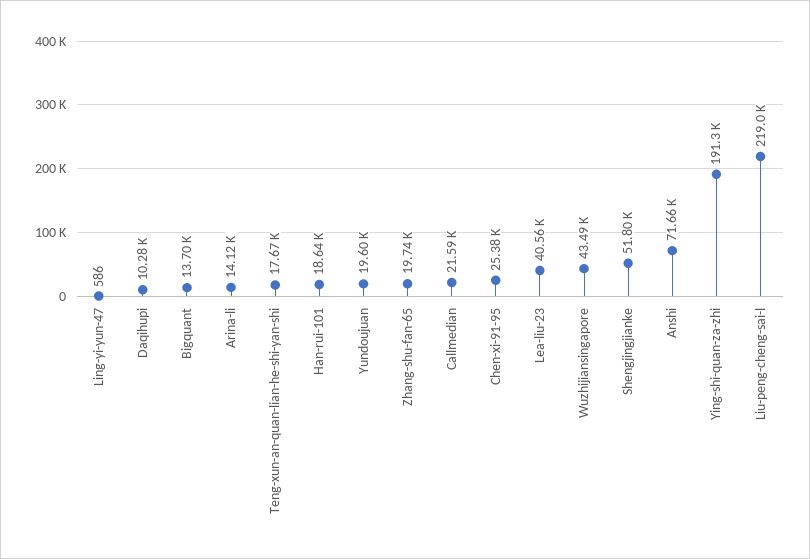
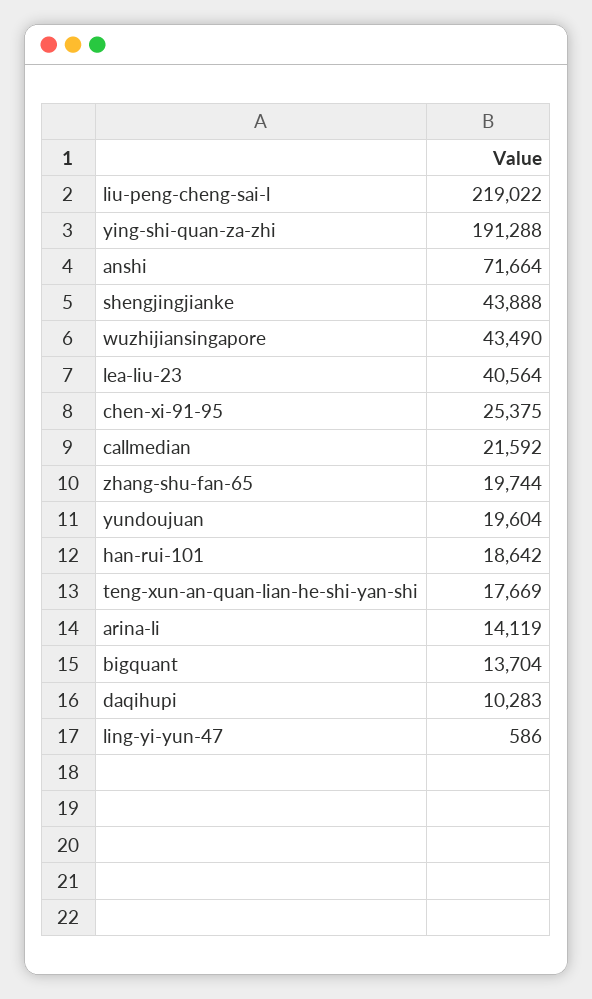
  {
    "Ling-yi-yun-47": 586,
    "Daqihupi": 10283,
    "Bigquant": 13704,
    "Arina-li": 14119,
    "Teng-xun-an-quan-lian-he-shi-yan-shi": 17669,
    "Han-rui-101": 18642,
    "Yundoujuan": 19604,
    "Zhang-shu-fan-65": 19744,
    "Callmedian": 21592,
    "Chen-xi-91-95": 25375,
    "Lea-liu-23": 40564,
    "Wuzhijiansingapore": 43490,
-   "Shengjingjianke": 51800,
+   "Shengjingjianke": 43888,
    "Anshi": 71664,
    "Ying-shi-quan-za-zhi": 191288,
    "Liu-peng-cheng-sai-l": 219022
  }

